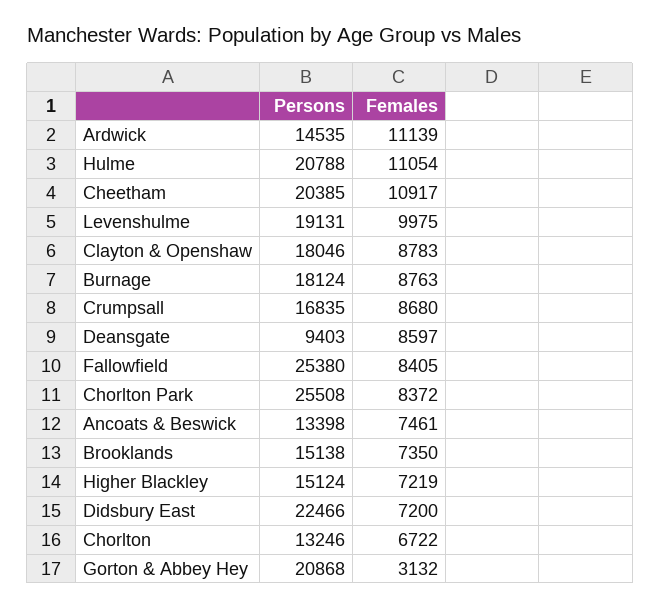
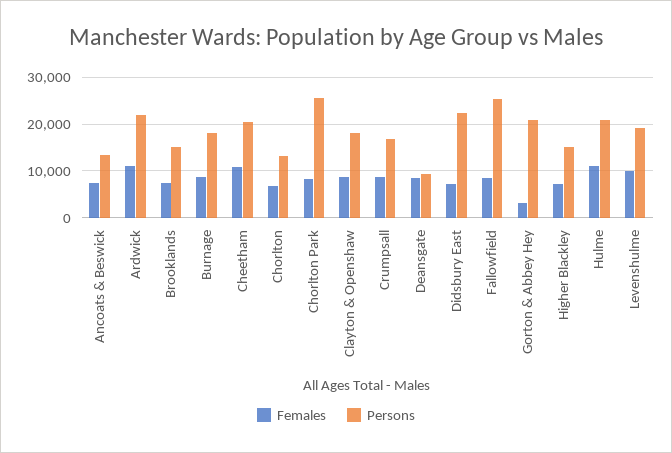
  {
    "Persons": {
-     "Ardwick": 14535,
+     "Ardwick": 22000,
      "Hulme": 20788,
      "Cheetham": 20385,
      "Levenshulme": 19131,
      "Clayton & Openshaw": 18046,
      "Burnage": 18124,
      "Crumpsall": 16835,
      "Deansgate": 9403,
      "Fallowfield": 25380,
      "Chorlton Park": 25508,
      "Ancoats & Beswick": 13398,
      "Brooklands": 15138,
      "Higher Blackley": 15124,
      "Didsbury East": 22466,
      "Chorlton": 13246,
      "Gorton & Abbey Hey": 20868
    },
    "Females": {
      "Ardwick": 11139,
      "Hulme": 11054,
      "Cheetham": 10917,
      "Levenshulme": 9975,
      "Clayton & Openshaw": 8783,
      "Burnage": 8763,
      "Crumpsall": 8680,
      "Deansgate": 8597,
      "Fallowfield": 8405,
      "Chorlton Park": 8372,
      "Ancoats & Beswick": 7461,
      "Brooklands": 7350,
      "Higher Blackley": 7219,
      "Didsbury East": 7200,
      "Chorlton": 6722,
      "Gorton & Abbey Hey": 3132
    }
  }

